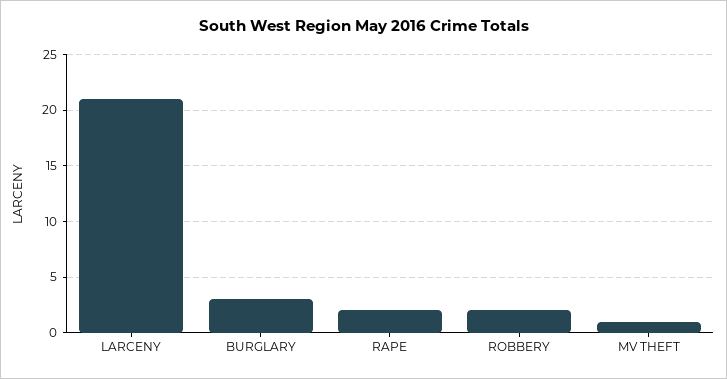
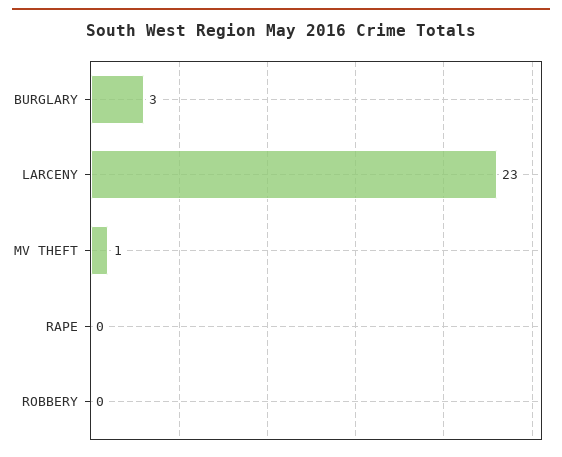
  {
-   "LARCENY": 21,
+   "LARCENY": 23,
    "BURGLARY": 3,
-   "RAPE": 2,
+   "RAPE": 0,
-   "ROBBERY": 2,
+   "ROBBERY": 0,
    "MV THEFT": 1
  }

